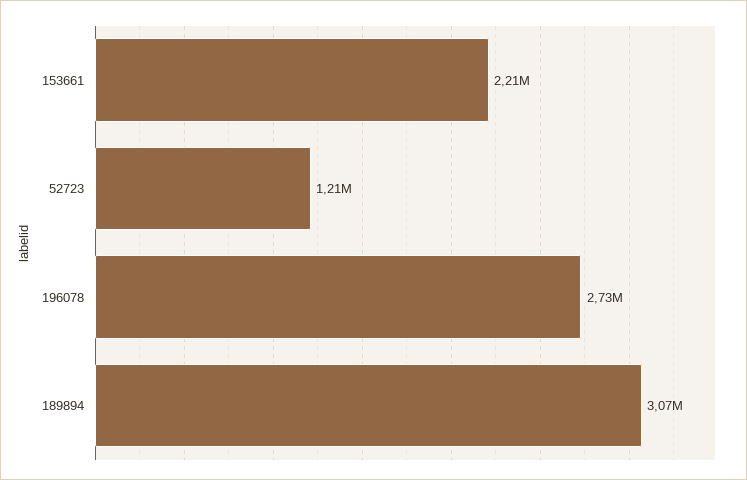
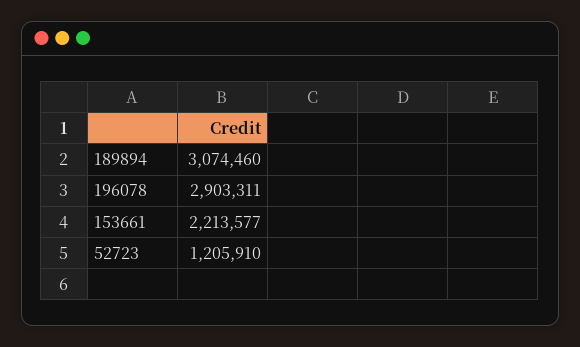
  {
    "153661": 2213577,
    "52723": 1205910,
-   "196078": 2730000,
+   "196078": 2903311,
    "189894": 3074460
  }

